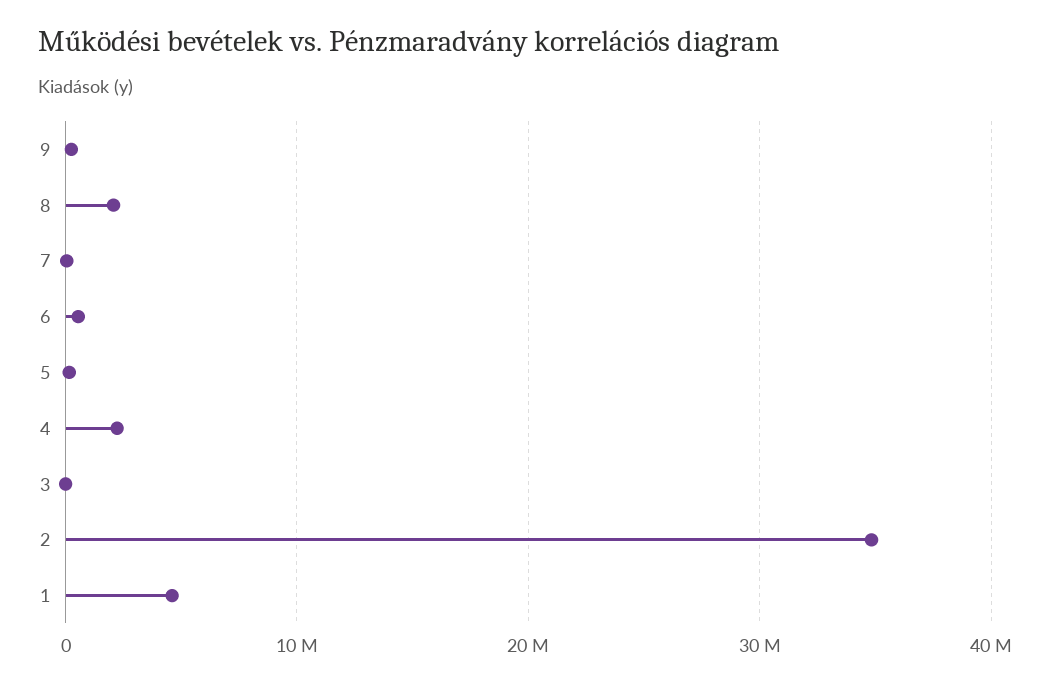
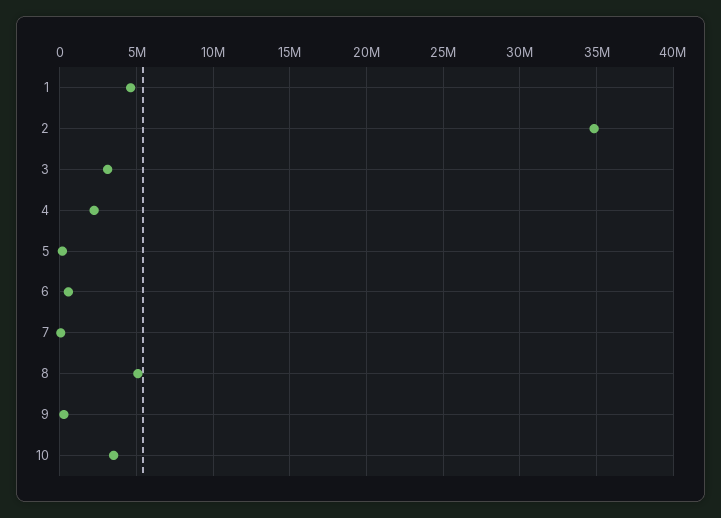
  {
    "9": 500000,
-   "8": 2000000,
+   "8": 5000000,
    "7": 0,
    "6": 500000,
    "5": 0,
    "4": 2000000,
-   "3": 0,
+   "3": 3000000,
    "2": 35000000,
-   "1": 4500000
+   "1": 4500000,
+   "10": 3500000
  }

